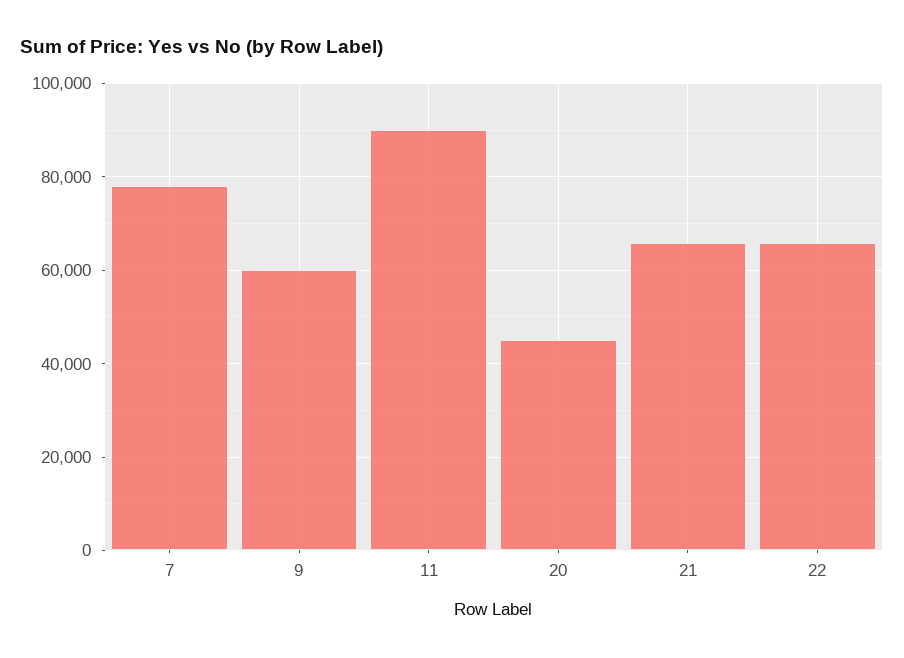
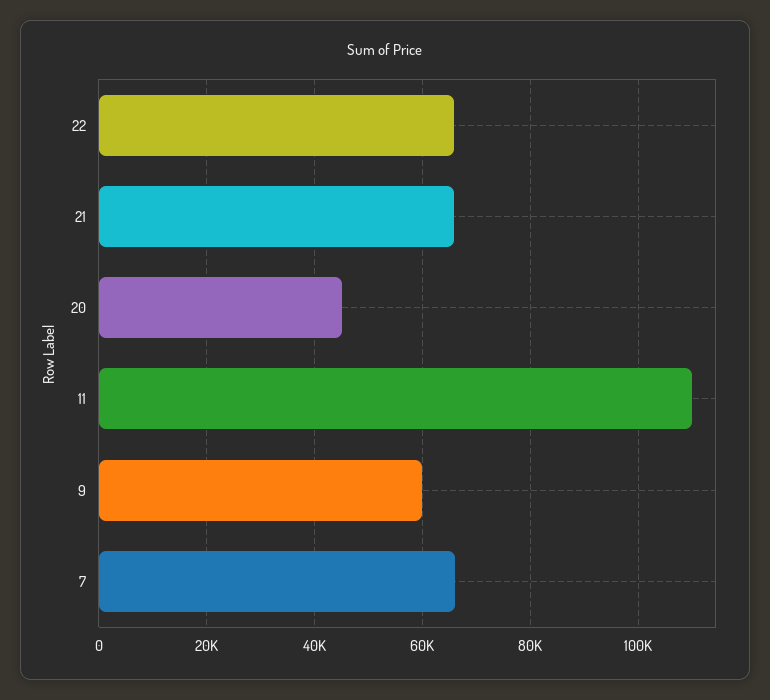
  {
-   "7": 78000,
+   "7": 66000,
    "9": 60000,
-   "11": 90000,
+   "11": 110000,
    "20": 46000,
    "21": 66000,
    "22": 66000
  }

